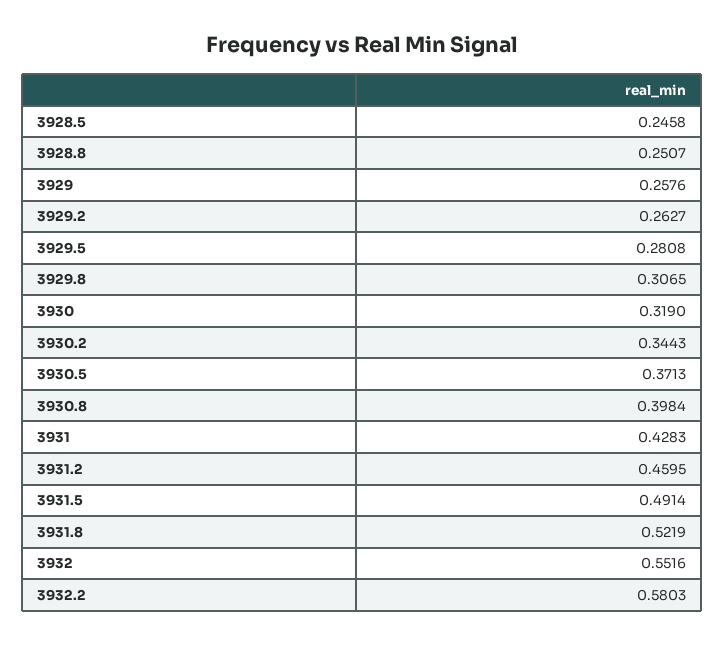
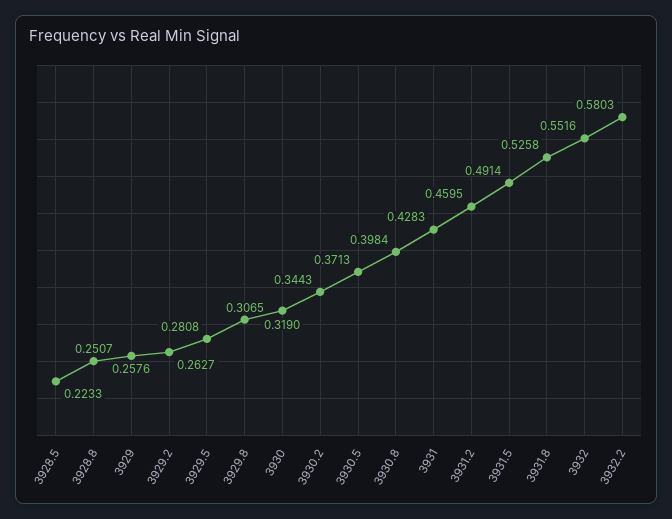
  {
-   "3928.5": 0.2458,
+   "3928.5": 0.2233,
    "3928.8": 0.2507,
    "3929": 0.2576,
    "3929.2": 0.2627,
    "3929.5": 0.2808,
    "3929.8": 0.3065,
    "3930": 0.319,
    "3930.2": 0.3443,
    "3930.5": 0.3713,
    "3930.8": 0.3984,
    "3931": 0.4283,
    "3931.2": 0.4595,
    "3931.5": 0.4914,
-   "3931.8": 0.5219,
+   "3931.8": 0.5258,
    "3932": 0.5516,
    "3932.2": 0.5803
  }

